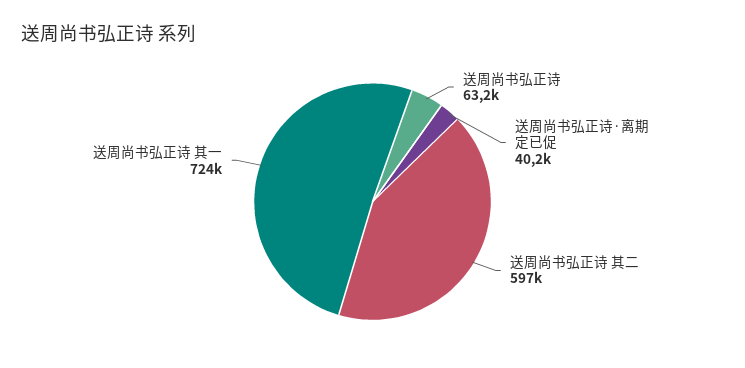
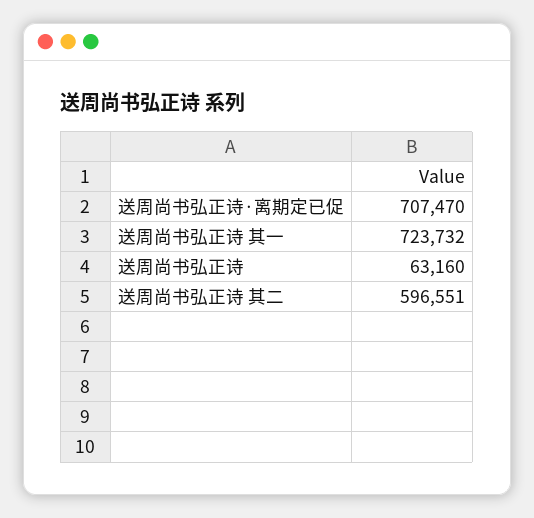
  {
    "送周尚书弘正诗": 63160,
-   "送周尚书弘正诗·离期定已促": 40200,
+   "送周尚书弘正诗·离期定已促": 707470,
    "送周尚书弘正诗 其二": 596551,
    "送周尚书弘正诗 其一": 723732
  }

